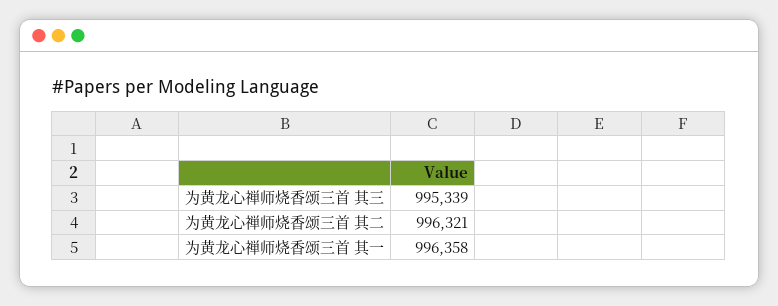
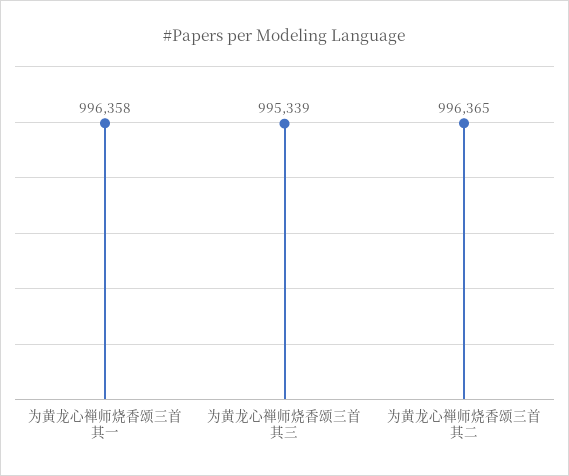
  {
    "为黄龙心禅师烧香颂三首 其三": 995339,
-   "为黄龙心禅师烧香颂三首 其二": 996321,
+   "为黄龙心禅师烧香颂三首 其二": 996365,
    "为黄龙心禅师烧香颂三首 其一": 996358
  }

